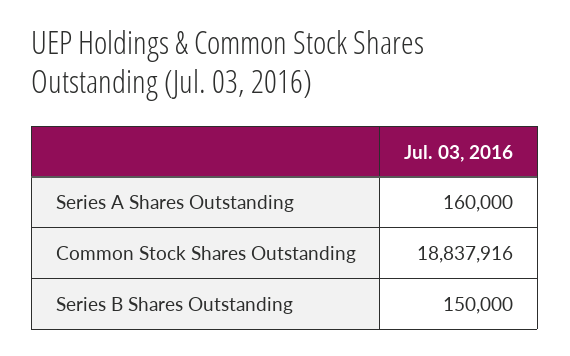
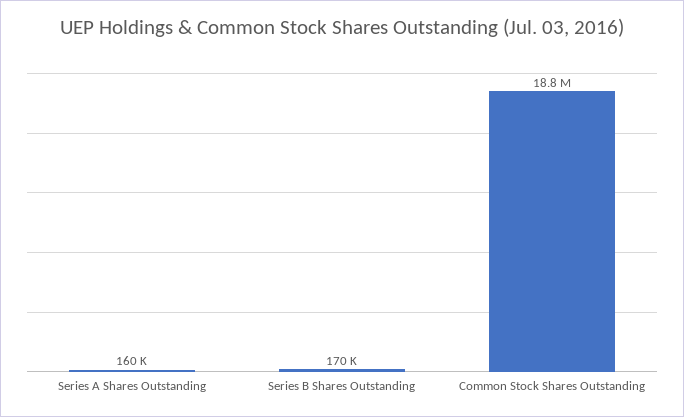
  {
    "Series A Shares Outstanding": 160000,
    "Common Stock Shares Outstanding": 18837916,
-   "Series B Shares Outstanding": 150000
+   "Series B Shares Outstanding": 170000
  }

